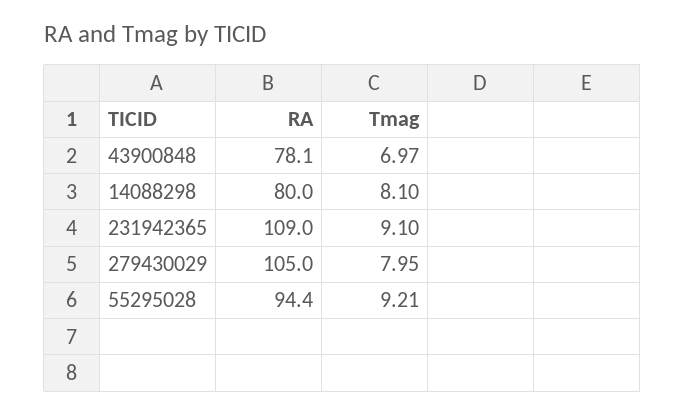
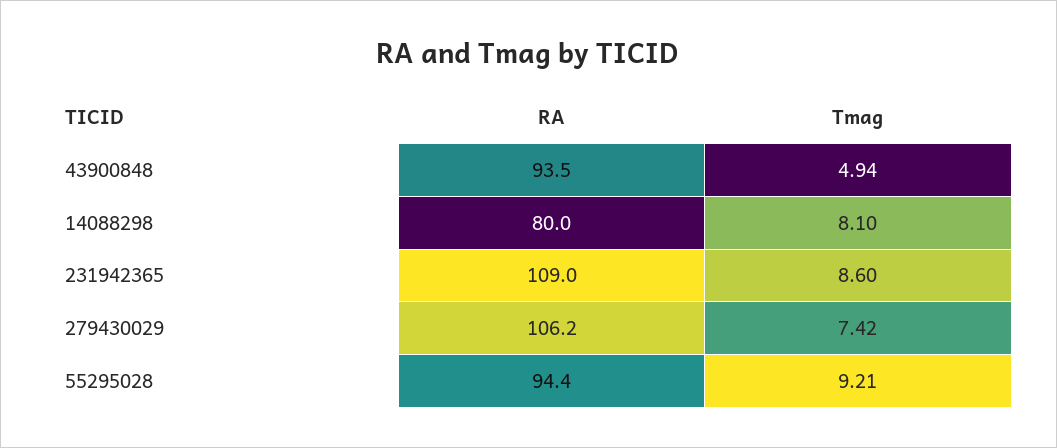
  {
    "RA": {
-     "43900848": 78.1,
+     "43900848": 93.5,
      "14088298": 80,
      "231942365": 109,
-     "279430029": 105,
+     "279430029": 106.2,
      "55295028": 94.4
    },
    "Tmag": {
-     "43900848": 6.97,
+     "43900848": 4.94,
      "14088298": 8.1,
-     "231942365": 9.1,
+     "231942365": 8.6,
-     "279430029": 7.95,
+     "279430029": 7.42,
      "55295028": 9.21
    }
  }

